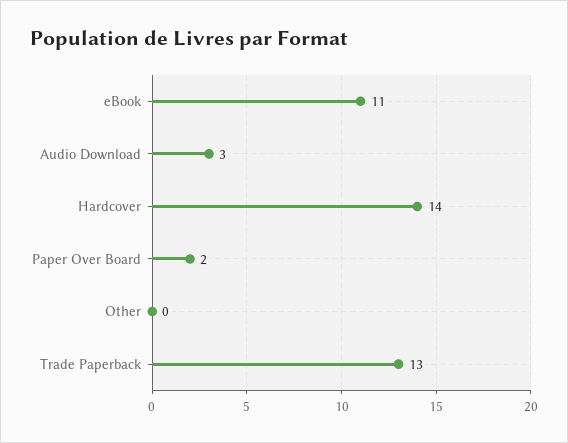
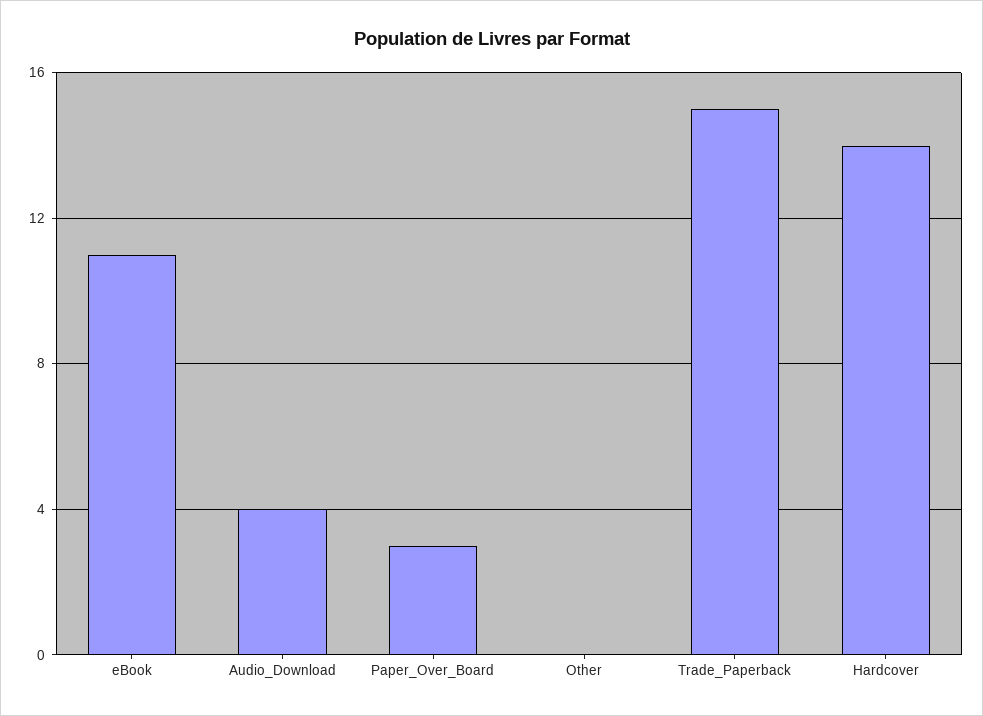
  {
    "eBook": 11,
-   "Audio Download": 3,
+   "Audio Download": 4,
    "Hardcover": 14,
-   "Paper Over Board": 2,
+   "Paper Over Board": 3,
    "Other": 0,
-   "Trade Paperback": 13
+   "Trade Paperback": 15
  }

